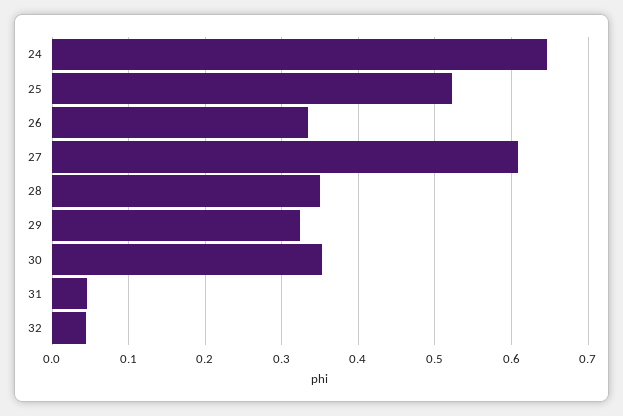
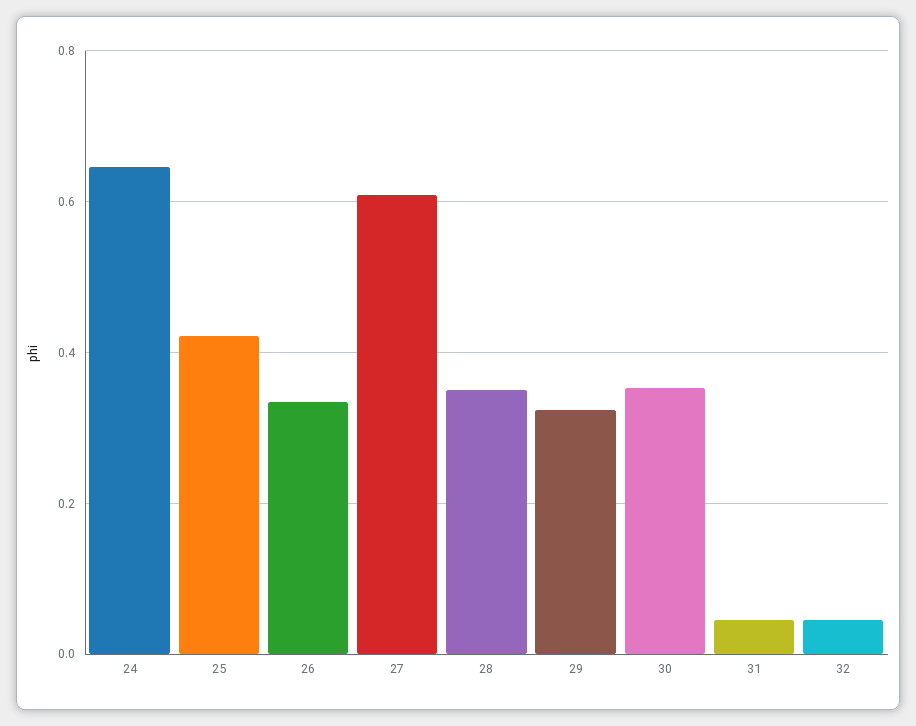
  {
    "24": 0.65,
-   "25": 0.52,
+   "25": 0.42,
    "26": 0.33,
    "27": 0.61,
    "28": 0.35,
    "29": 0.32,
    "30": 0.35,
    "31": 0.05,
    "32": 0.04
  }

